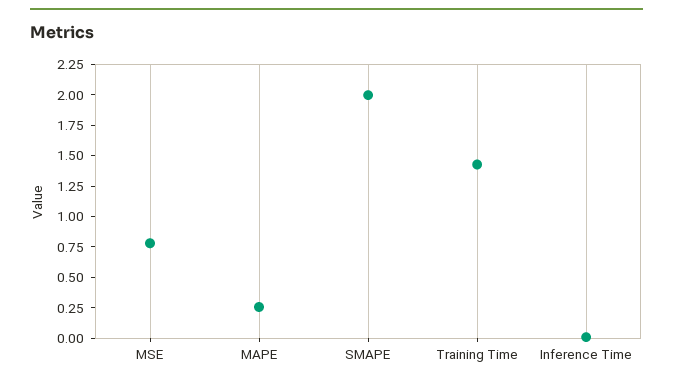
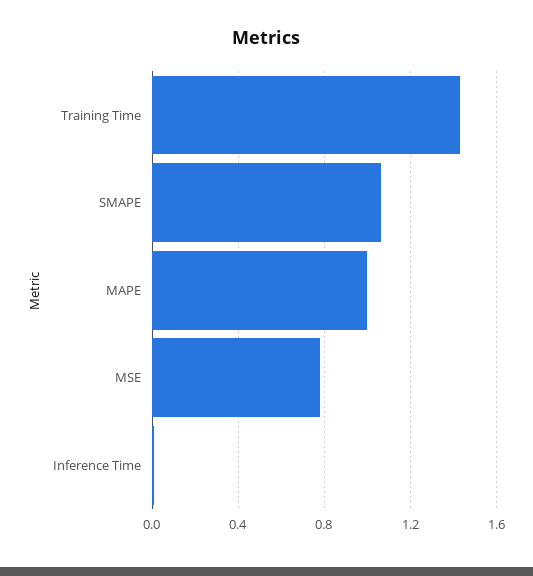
  {
    "MSE": 0.8,
-   "MAPE": 0.25,
+   "MAPE": 1,
-   "SMAPE": 2,
+   "SMAPE": 1.05,
    "Training Time": 1.45,
    "Inference Time": 0
  }

